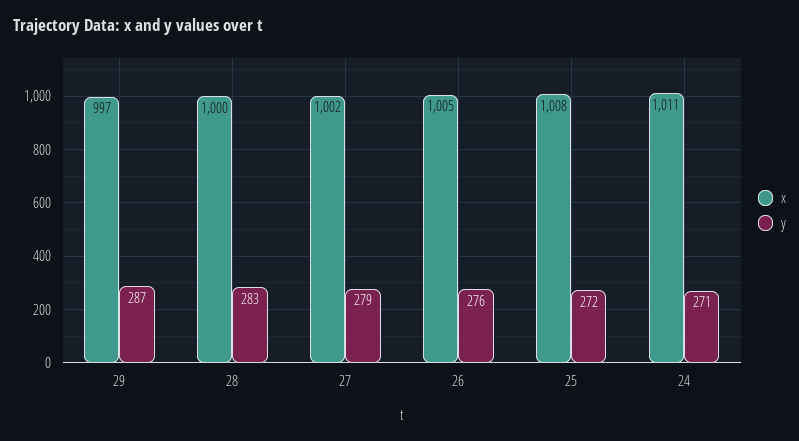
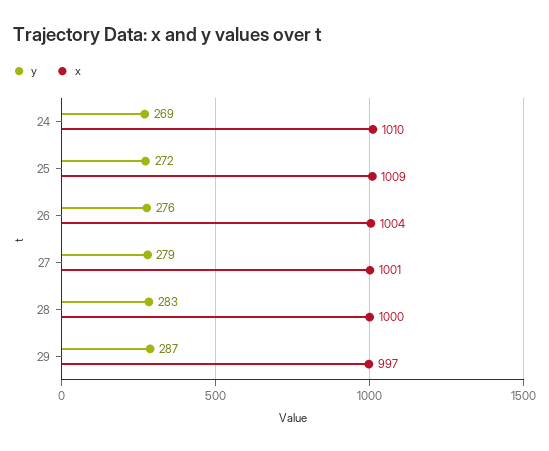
  {
    "x": {
      "29": 997,
      "28": 1000,
-     "27": 1002,
+     "27": 1001,
-     "26": 1005,
+     "26": 1004,
-     "25": 1008,
+     "25": 1009,
-     "24": 1011
+     "24": 1010
    },
    "y": {
      "29": 287,
      "28": 283,
      "27": 279,
      "26": 276,
      "25": 272,
-     "24": 271
+     "24": 269
    }
  }

